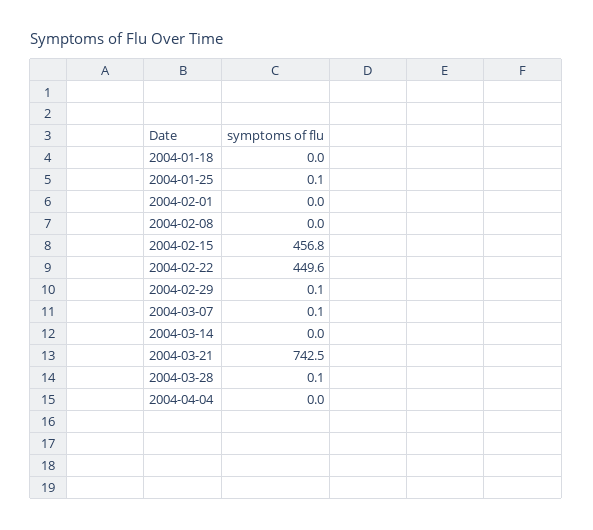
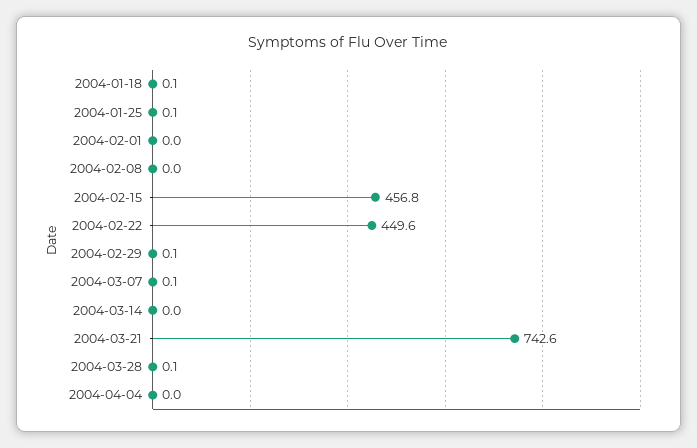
  {
-   "2004-01-18": 0,
+   "2004-01-18": 0.1,
    "2004-01-25": 0.1,
    "2004-02-01": 0,
    "2004-02-08": 0,
    "2004-02-15": 456.8,
    "2004-02-22": 449.6,
    "2004-02-29": 0.1,
    "2004-03-07": 0.1,
    "2004-03-14": 0,
-   "2004-03-21": 742.5,
+   "2004-03-21": 742.6,
    "2004-03-28": 0.1,
    "2004-04-04": 0
  }

